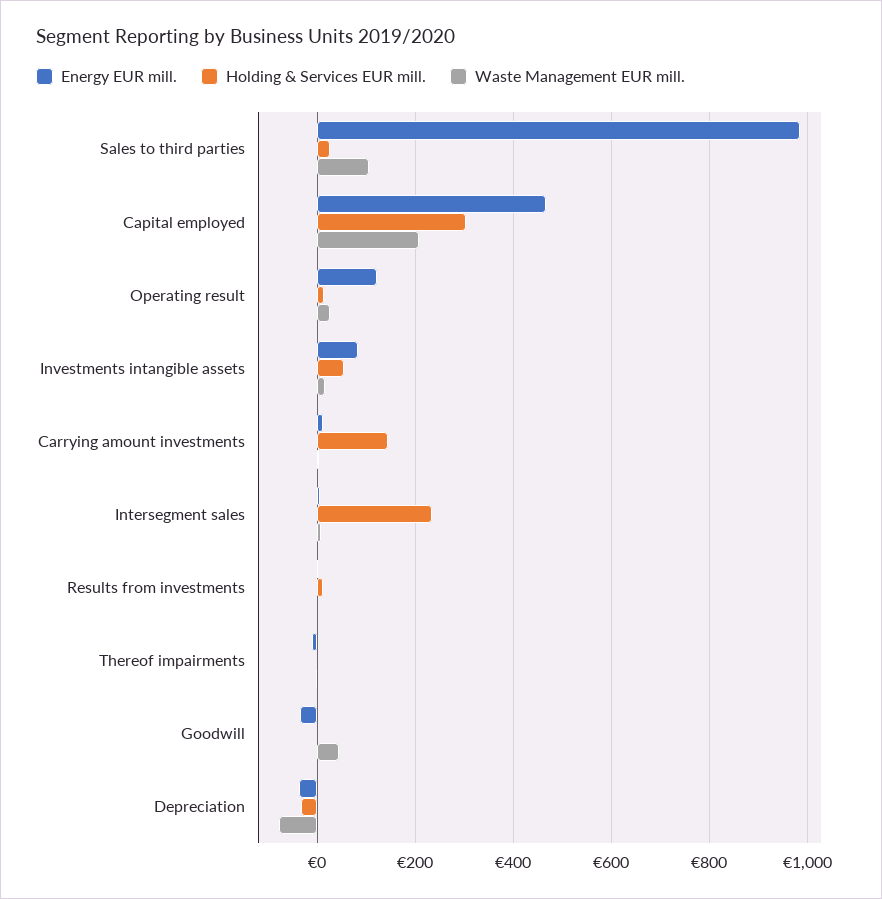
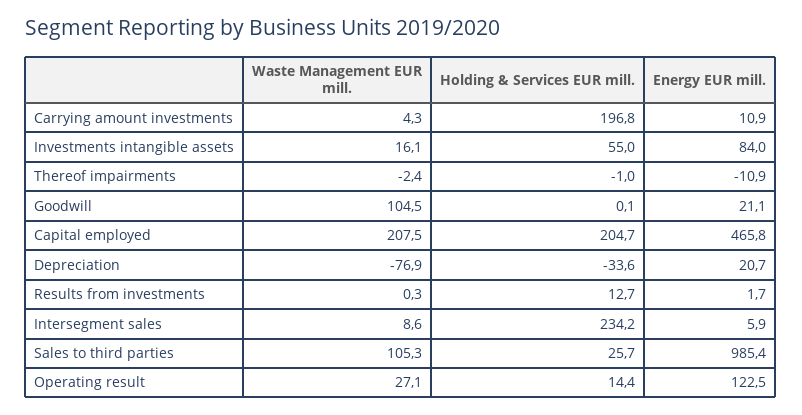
  {
    "Energy EUR mill.": {
      "Sales to third parties": 985.4,
      "Capital employed": 465.8,
      "Operating result": 122.5,
      "Investments intangible assets": 84,
      "Carrying amount investments": 10.9,
      "Intersegment sales": 5.9,
      "Results from investments": 1.7,
      "Thereof impairments": -10.9,
-     "Goodwill": -40,
+     "Goodwill": 21.1,
-     "Depreciation": -40
+     "Depreciation": 20.7
    },
    "Holding & Services EUR mill.": {
      "Sales to third parties": 25.7,
-     "Capital employed": 300,
+     "Capital employed": 204.7,
      "Operating result": 14.4,
      "Investments intangible assets": 55,
-     "Carrying amount investments": 140,
+     "Carrying amount investments": 196.8,
      "Intersegment sales": 234.2,
      "Results from investments": 12.7,
      "Thereof impairments": -1,
      "Goodwill": 0.1,
      "Depreciation": -33.6
    },
    "Waste Management EUR mill.": {
      "Sales to third parties": 105.3,
      "Capital employed": 207.5,
      "Operating result": 27.1,
      "Investments intangible assets": 16.1,
      "Carrying amount investments": 4.3,
      "Intersegment sales": 8.6,
      "Results from investments": 0.3,
      "Thereof impairments": -2.4,
-     "Goodwill": 40,
+     "Goodwill": 104.5,
      "Depreciation": -76.9
    }
  }

